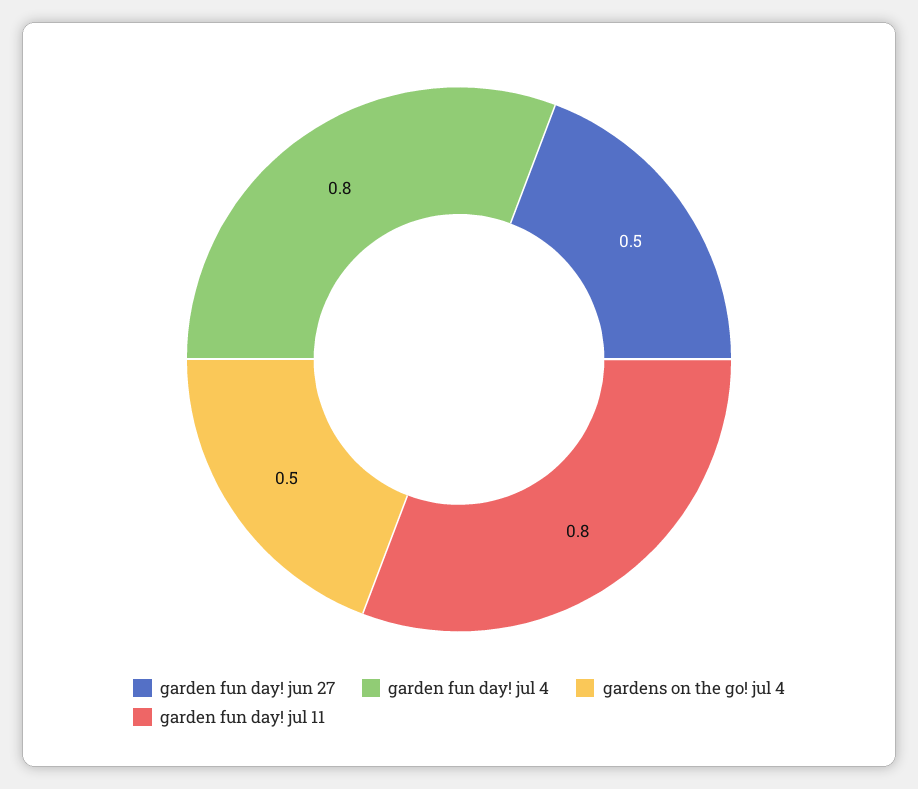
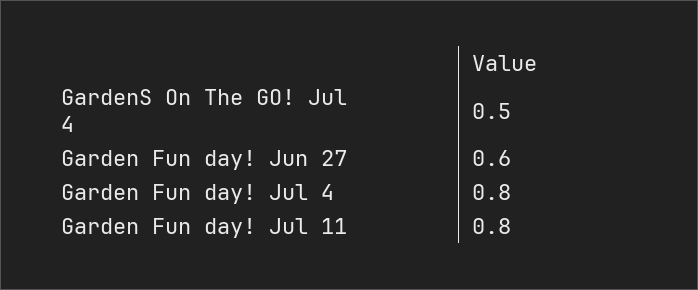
  {
-   "garden fun day! jun 27": 0.5,
+   "garden fun day! jun 27": 0.6,
    "garden fun day! jul 4": 0.8,
    "gardens on the go! jul 4": 0.5,
    "garden fun day! jul 11": 0.8
  }

